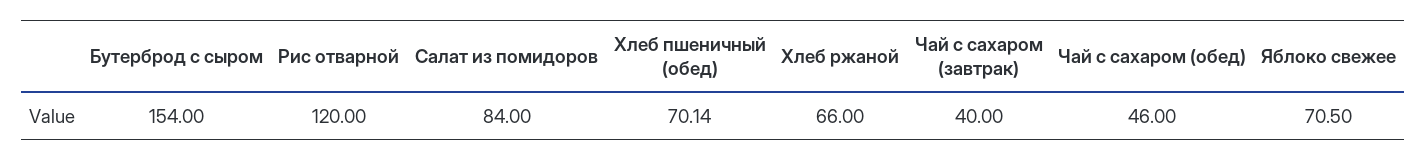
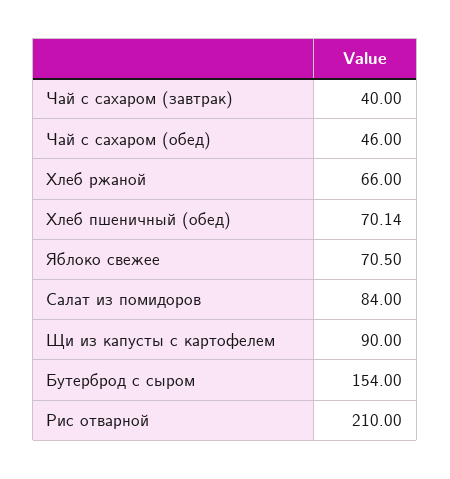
  {
    "Бутерброд с сыром": 154,
-   "Рис отварной": 120,
+   "Рис отварной": 210,
    "Салат из помидоров": 84,
    "Хлеб пшеничный (обед)": 70.14,
    "Хлеб ржаной": 66,
    "Чай с сахаром (завтрак)": 40,
    "Чай с сахаром (обед)": 46,
-   "Яблоко свежее": 70.5
+   "Яблоко свежее": 70.5,
+   "Щи из капусты с картофелем": 90
  }

